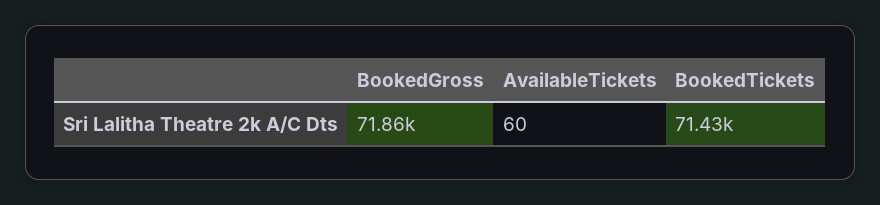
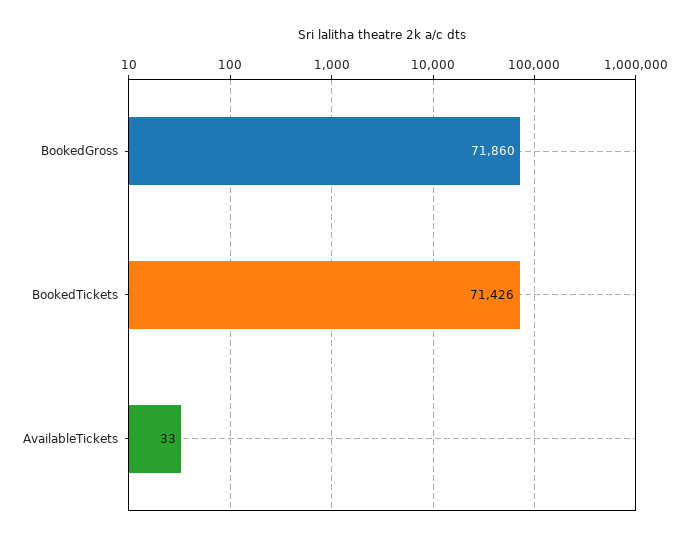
  {
    "BookedGross": 71860,
-   "AvailableTickets": 60,
+   "AvailableTickets": 33,
    "BookedTickets": 71426
  }

